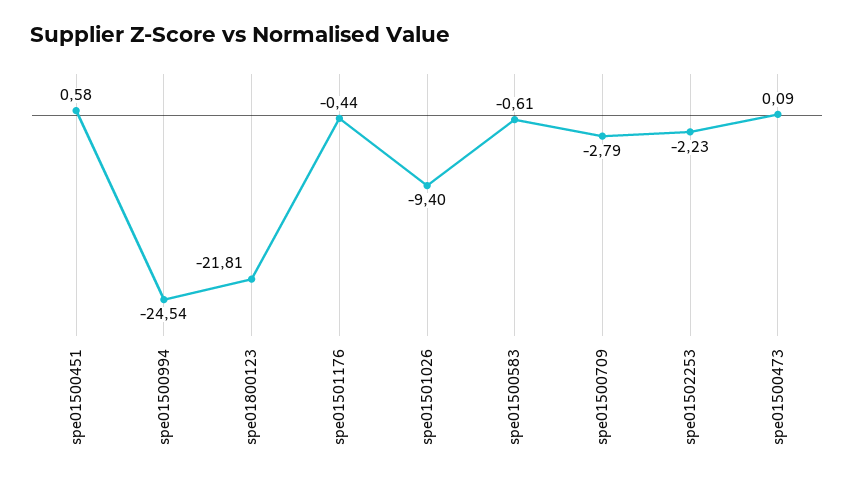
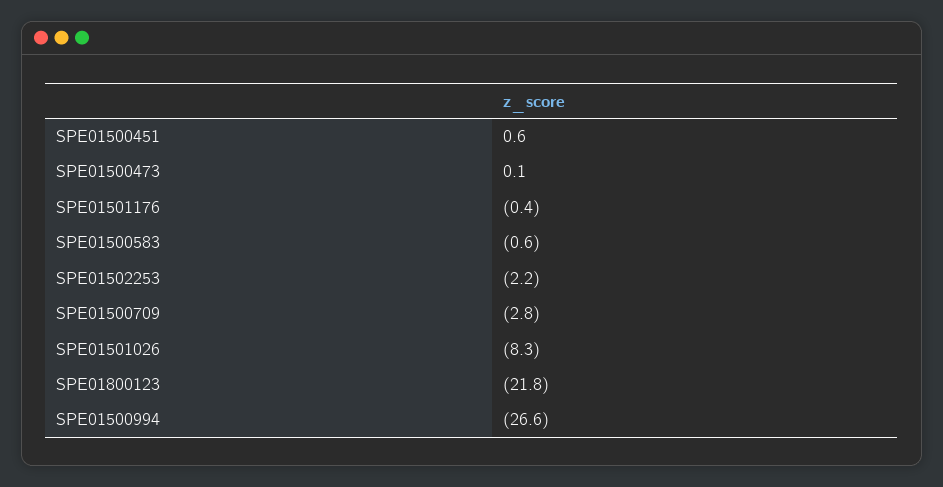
  {
    "spe01500451": 0.58,
-   "spe01500994": -24.54,
+   "spe01500994": -26.6,
    "spe01800123": -21.81,
    "spe01501176": -0.44,
-   "spe01501026": -9.4,
+   "spe01501026": -8.3,
    "spe01500583": -0.61,
    "spe01500709": -2.79,
    "spe01502253": -2.23,
    "spe01500473": 0.09
  }

